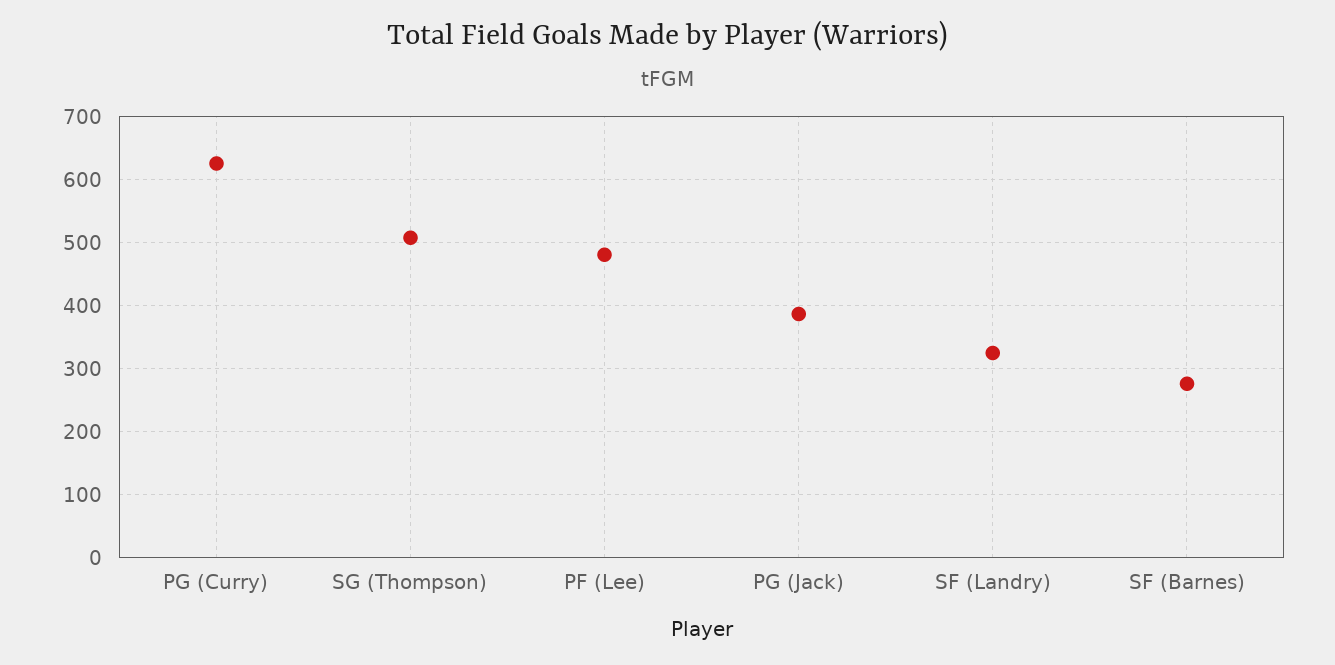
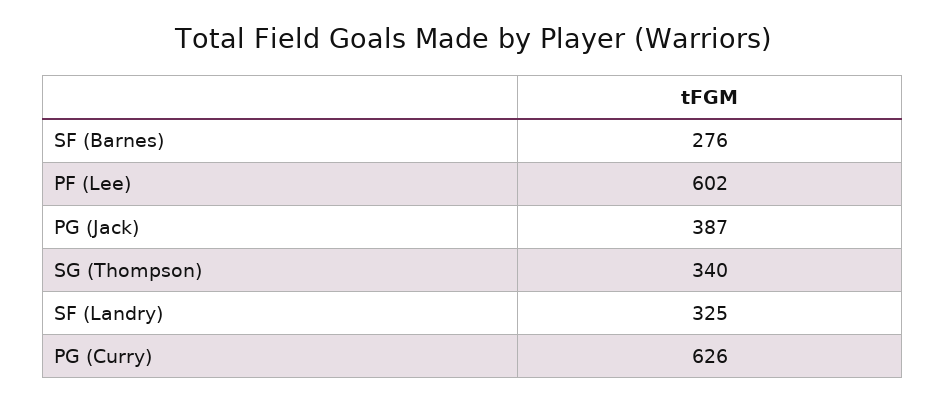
  {
    "PG (Curry)": 626,
-   "SG (Thompson)": 510,
+   "SG (Thompson)": 340,
-   "PF (Lee)": 480,
+   "PF (Lee)": 602,
    "PG (Jack)": 387,
    "SF (Landry)": 325,
    "SF (Barnes)": 276
  }

